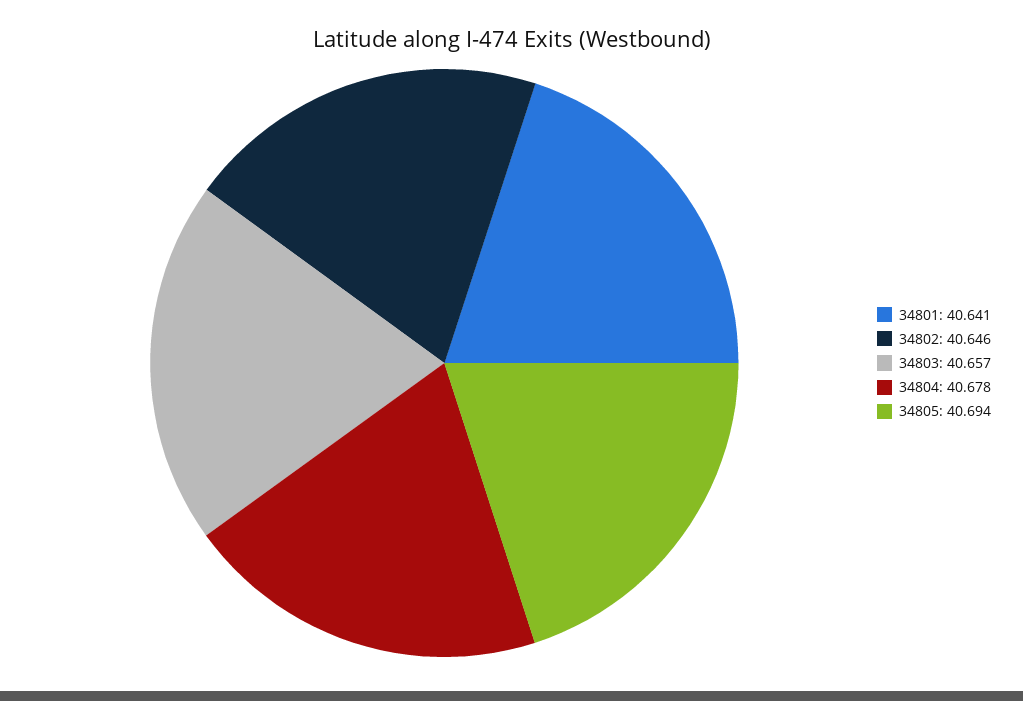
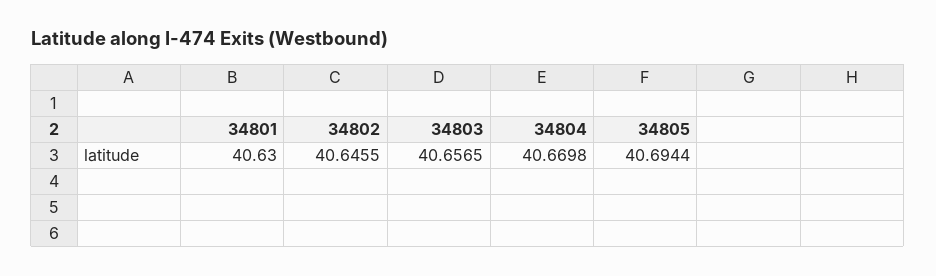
  {
-   "34801": 40.641,
+   "34801": 40.63,
    "34802": 40.6455,
    "34803": 40.6565,
-   "34804": 40.678,
+   "34804": 40.6698,
    "34805": 40.6944
  }

